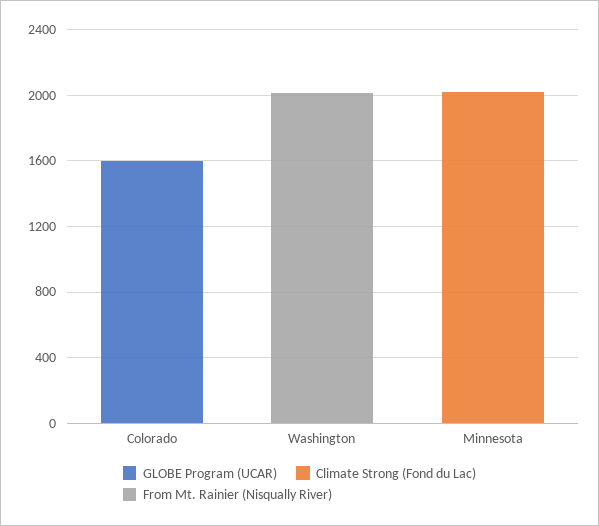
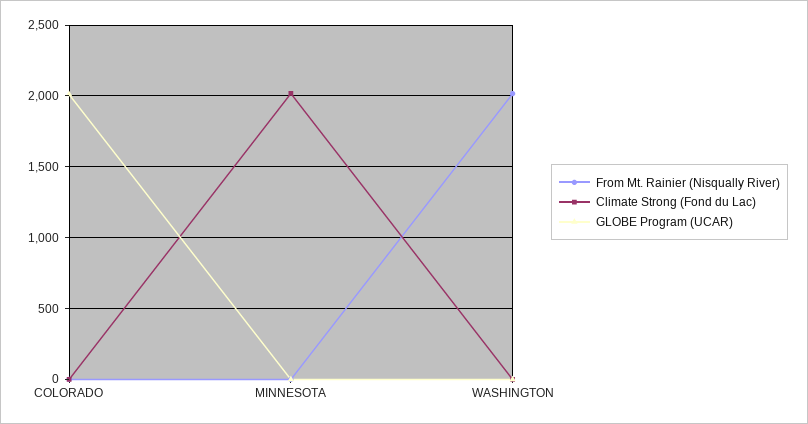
  {
    "GLOBE Program (UCAR)": {
-     "Colorado": 1600,
+     "Colorado": 2000,
      "Washington": 0,
      "Minnesota": 0
    },
    "Climate Strong (Fond du Lac)": {
      "Colorado": 0,
      "Washington": 0,
      "Minnesota": 2000
    },
    "From Mt. Rainier (Nisqually River)": {
      "Colorado": 0,
      "Washington": 2000,
      "Minnesota": 0
    }
  }

